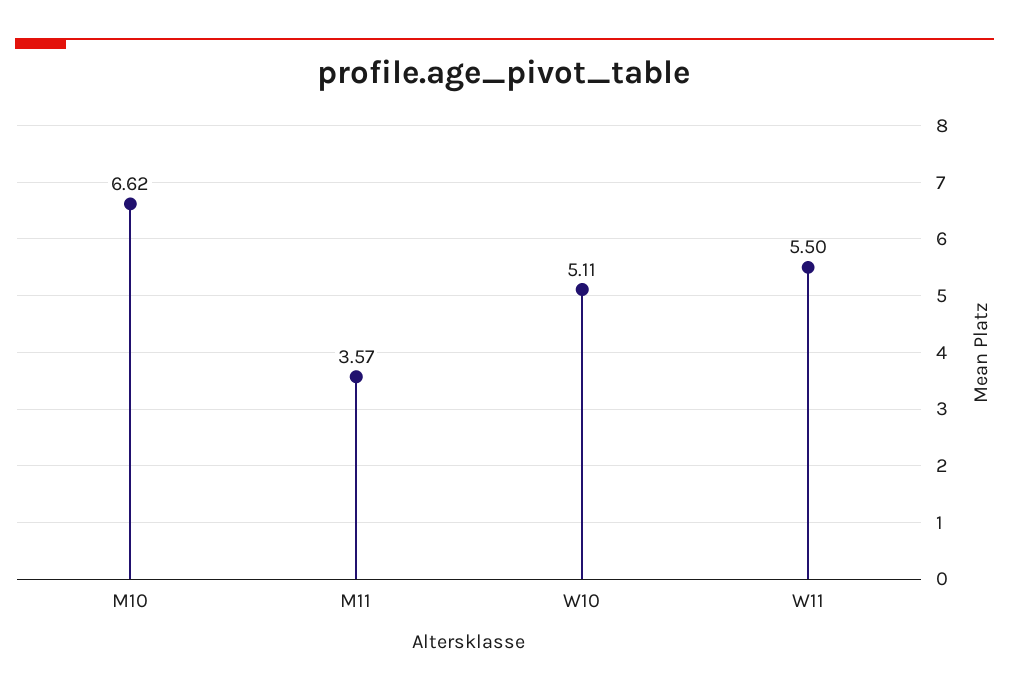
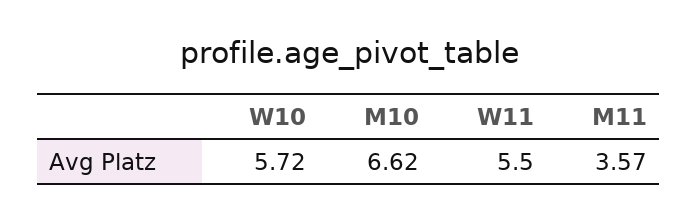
  {
    "M10": 6.62,
    "M11": 3.57,
-   "W10": 5.11,
+   "W10": 5.72,
    "W11": 5.5
  }

